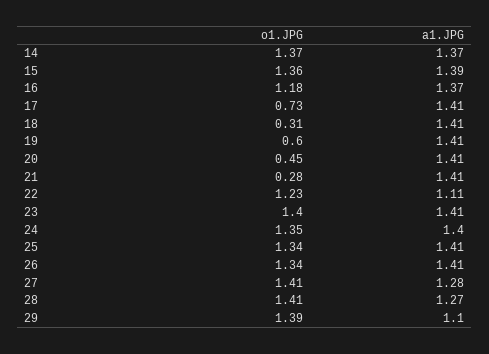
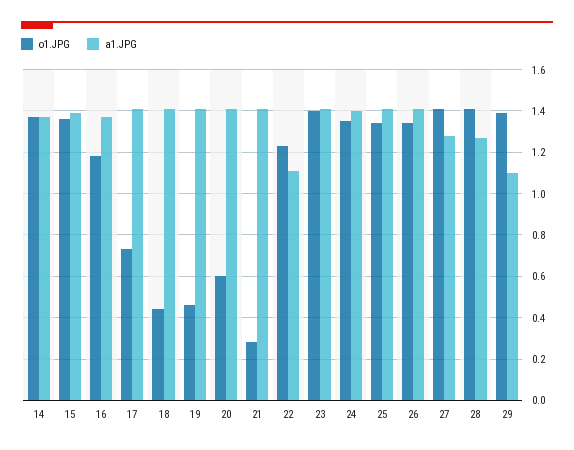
  {
    "o1.JPG": {
      "14": 1.37,
      "15": 1.36,
      "16": 1.18,
      "17": 0.73,
-     "18": 0.31,
+     "18": 0.45,
-     "19": 0.6,
+     "19": 0.45,
-     "20": 0.45,
+     "20": 0.6,
      "21": 0.28,
      "22": 1.23,
      "23": 1.4,
      "24": 1.35,
      "25": 1.34,
      "26": 1.34,
      "27": 1.41,
      "28": 1.41,
      "29": 1.39
    },
    "a1.JPG": {
      "14": 1.37,
      "15": 1.39,
      "16": 1.37,
      "17": 1.41,
      "18": 1.41,
      "19": 1.41,
      "20": 1.41,
      "21": 1.41,
      "22": 1.11,
      "23": 1.41,
      "24": 1.4,
      "25": 1.41,
      "26": 1.41,
      "27": 1.28,
      "28": 1.27,
      "29": 1.1
    }
  }

